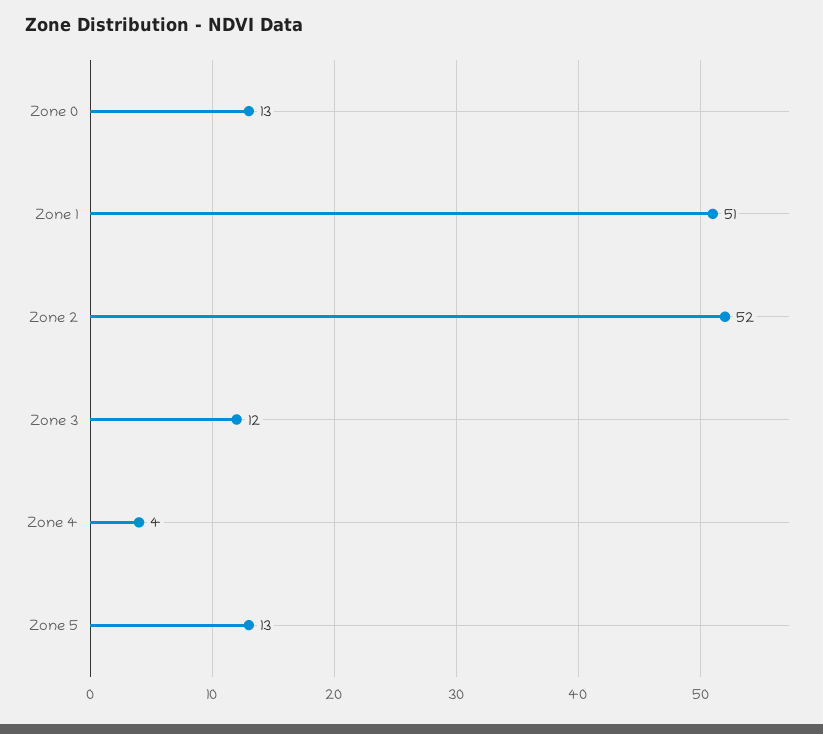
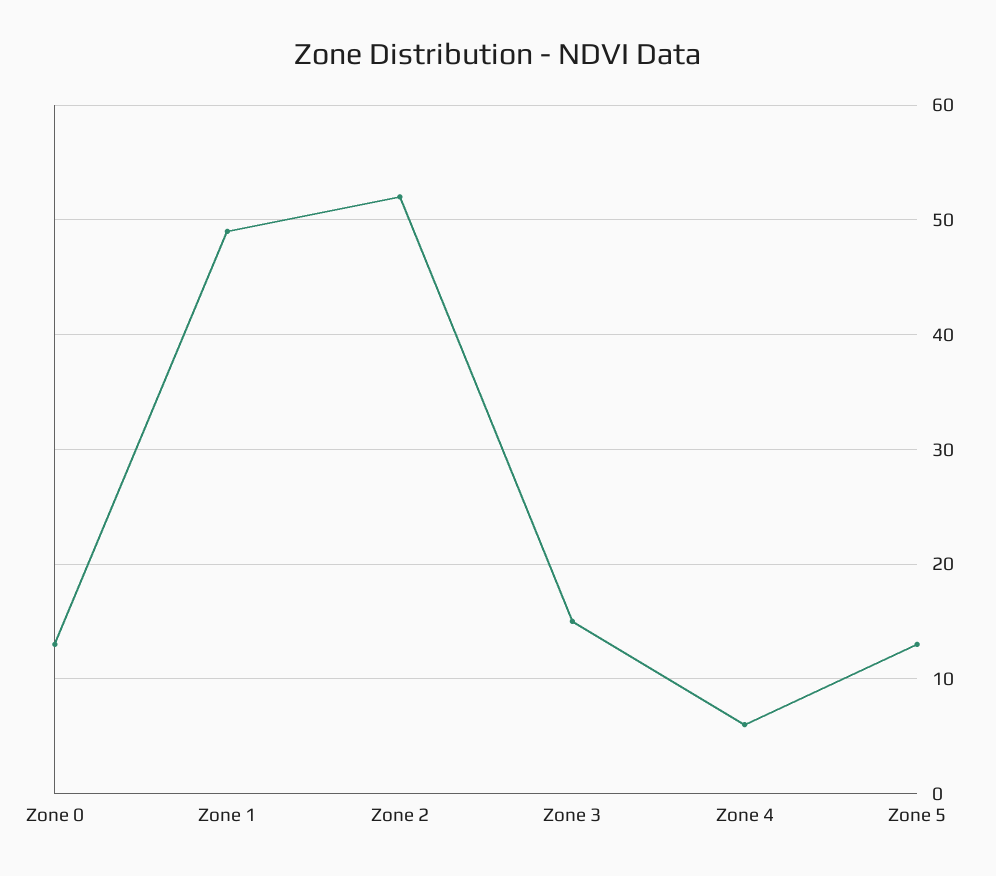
  {
    "Zone 0": 13,
-   "Zone 1": 51,
+   "Zone 1": 49,
    "Zone 2": 52,
-   "Zone 3": 12,
+   "Zone 3": 15,
-   "Zone 4": 4,
+   "Zone 4": 6,
    "Zone 5": 13
  }

